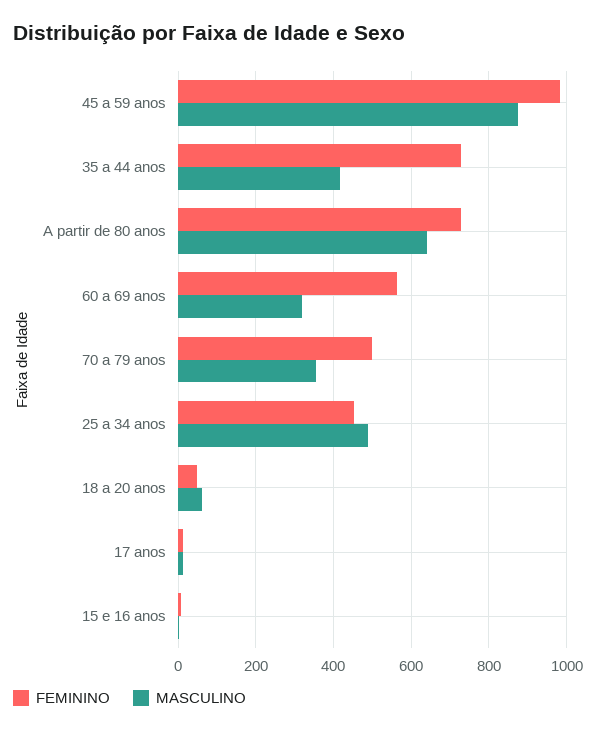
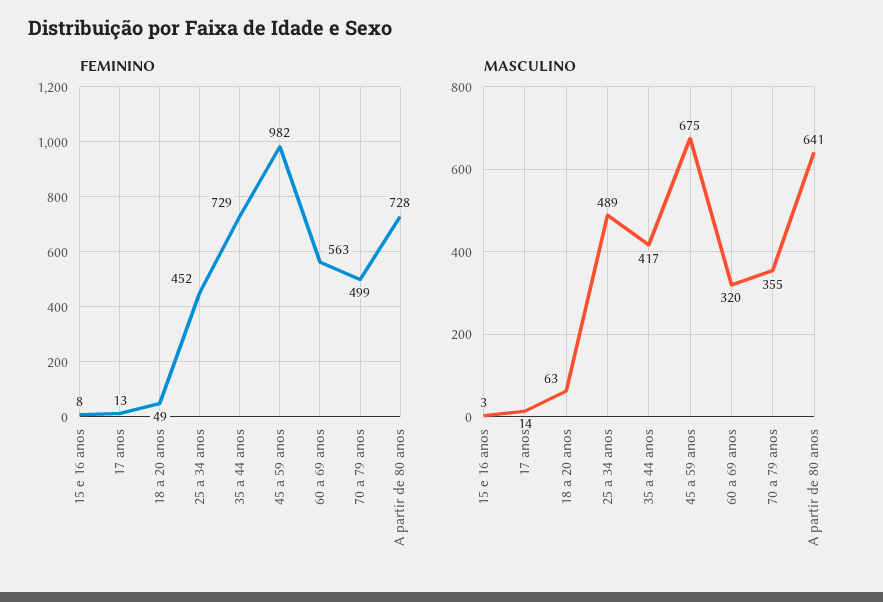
  {
    "FEMININO": {
      "45 a 59 anos": 982,
      "35 a 44 anos": 729,
      "A partir de 80 anos": 728,
      "60 a 69 anos": 563,
      "70 a 79 anos": 499,
      "25 a 34 anos": 452,
      "18 a 20 anos": 49,
      "17 anos": 13,
      "15 e 16 anos": 8
    },
    "MASCULINO": {
-     "45 a 59 anos": 880,
+     "45 a 59 anos": 675,
      "35 a 44 anos": 417,
      "A partir de 80 anos": 641,
      "60 a 69 anos": 320,
      "70 a 79 anos": 355,
      "25 a 34 anos": 489,
      "18 a 20 anos": 63,
      "17 anos": 14,
      "15 e 16 anos": 3
    }
  }

